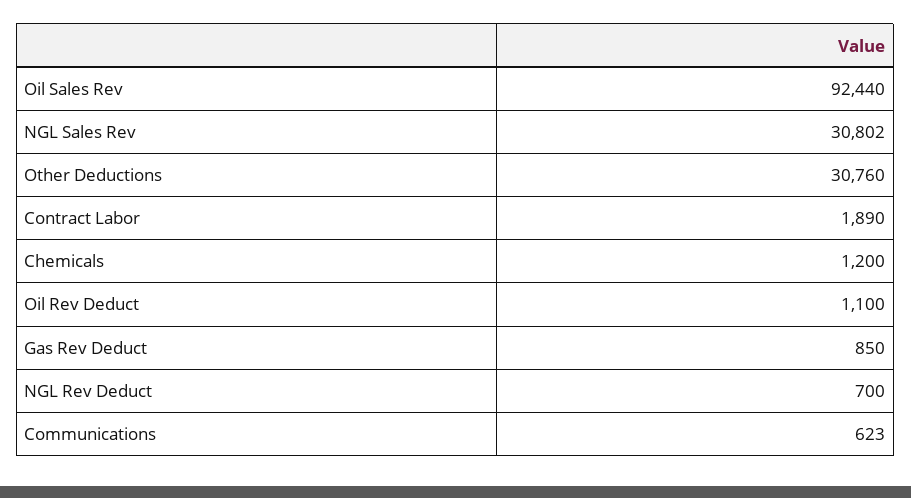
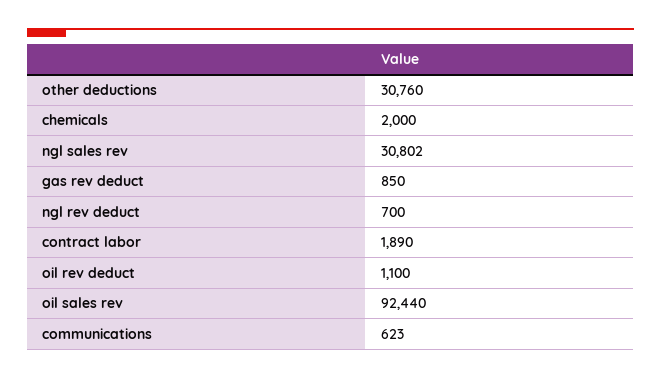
  {
    "Oil Sales Rev": 92440,
    "NGL Sales Rev": 30802,
    "Other Deductions": 30760,
    "Contract Labor": 1890,
-   "Chemicals": 1200,
+   "Chemicals": 2000,
    "Oil Rev Deduct": 1100,
    "Gas Rev Deduct": 850,
    "NGL Rev Deduct": 700,
    "Communications": 623
  }

